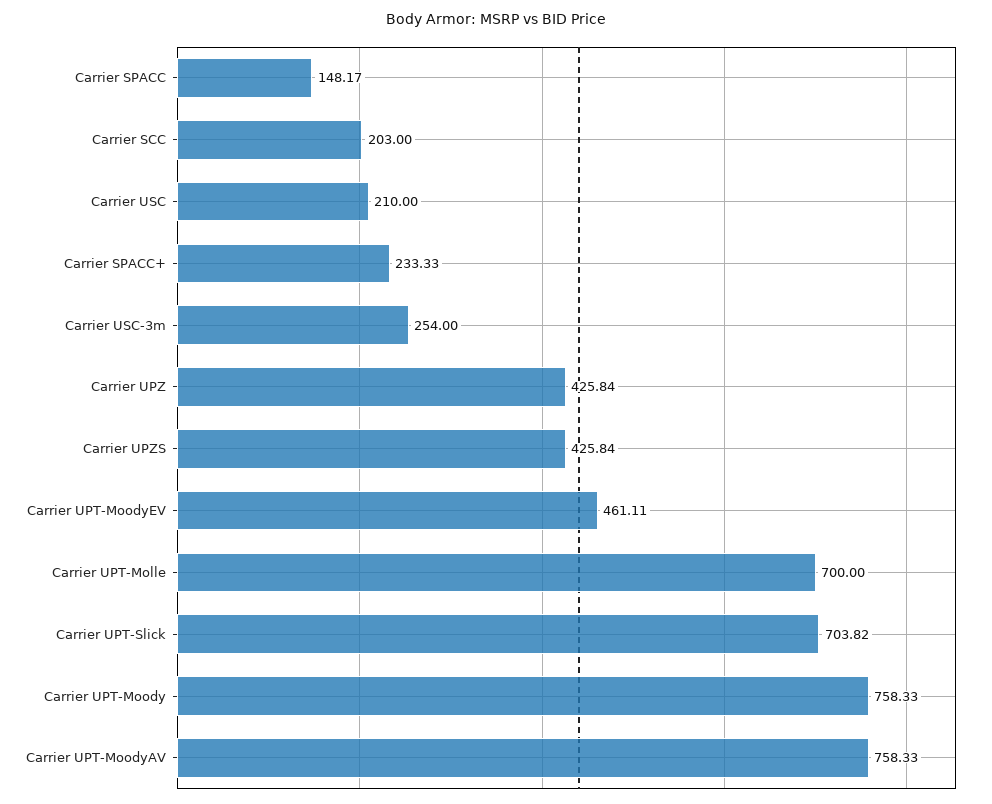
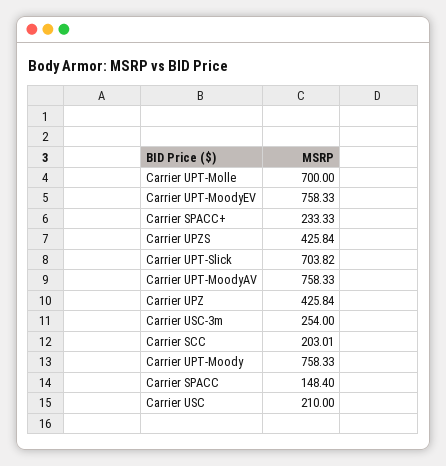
  {
-   "Carrier SPACC": 148.17,
+   "Carrier SPACC": 148.4,
-   "Carrier SCC": 203,
+   "Carrier SCC": 203.01,
    "Carrier USC": 210,
    "Carrier SPACC+": 233.33,
    "Carrier USC-3m": 254,
    "Carrier UPZ": 425.84,
    "Carrier UPZS": 425.84,
-   "Carrier UPT-MoodyEV": 461.11,
+   "Carrier UPT-MoodyEV": 758.33,
    "Carrier UPT-Molle": 700,
    "Carrier UPT-Slick": 703.82,
    "Carrier UPT-Moody": 758.33,
    "Carrier UPT-MoodyAV": 758.33
  }

